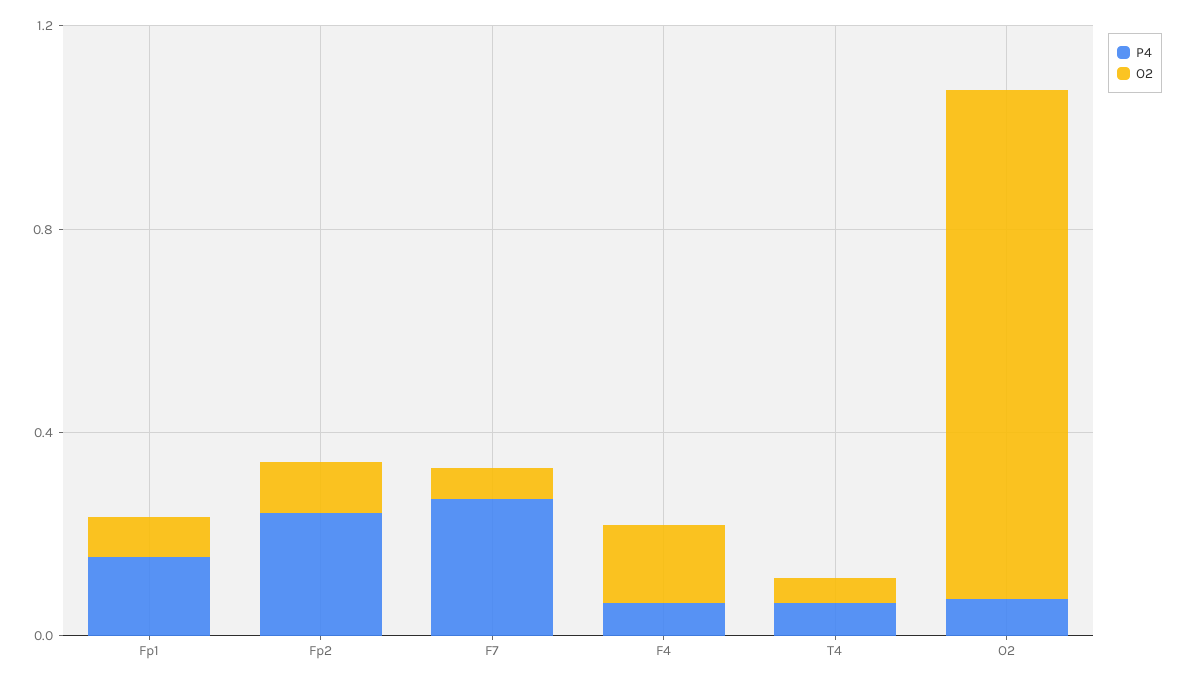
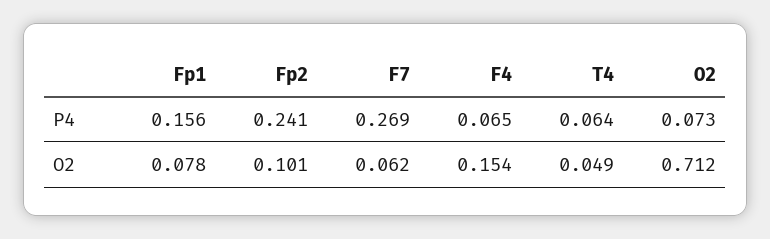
  {
    "P4": {
      "Fp1": 0.156,
      "Fp2": 0.241,
      "F7": 0.269,
      "F4": 0.065,
      "T4": 0.064,
      "O2": 0.073
    },
    "O2": {
      "Fp1": 0.078,
      "Fp2": 0.101,
      "F7": 0.062,
      "F4": 0.154,
      "T4": 0.049,
-     "O2": 1
+     "O2": 0.712
    }
  }

